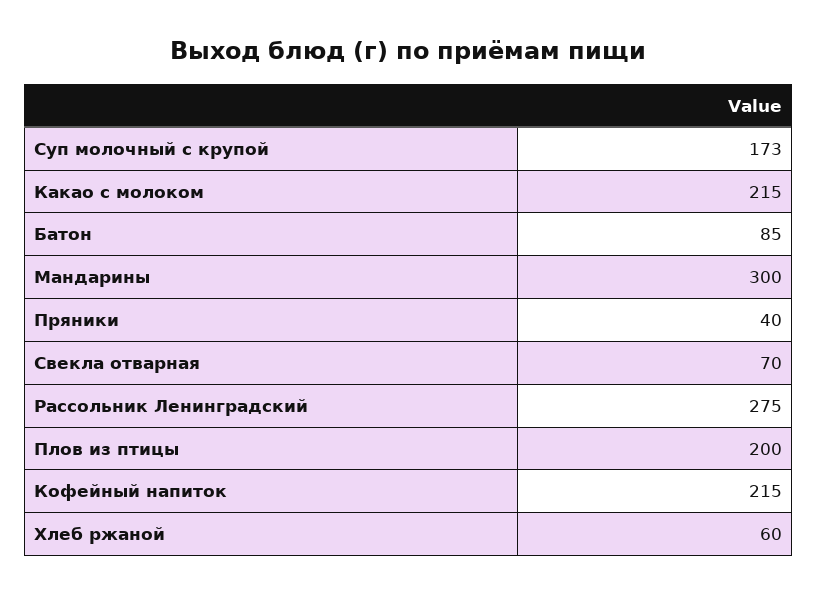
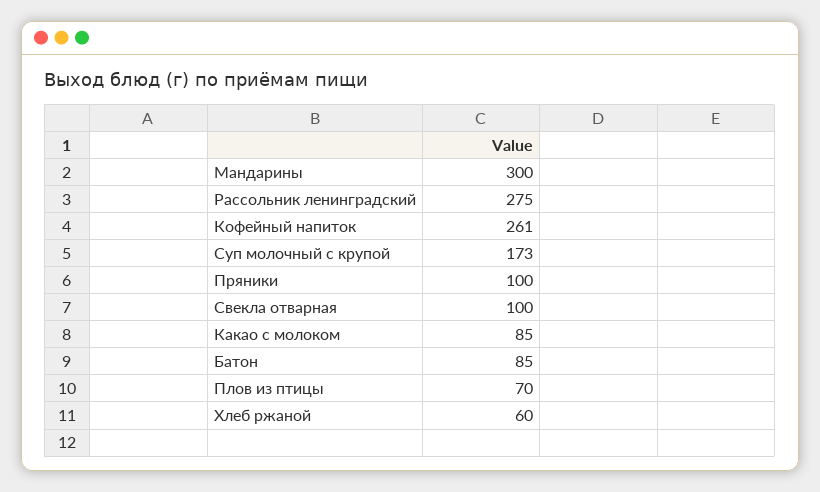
  {
    "Суп молочный с крупой": 173,
-   "Какао с молоком": 215,
+   "Какао с молоком": 85,
    "Батон": 85,
    "Мандарины": 300,
-   "Пряники": 40,
+   "Пряники": 100,
-   "Свекла отварная": 70,
+   "Свекла отварная": 100,
    "Рассольник Ленинградский": 275,
-   "Плов из птицы": 200,
+   "Плов из птицы": 70,
-   "Кофейный напиток": 215,
+   "Кофейный напиток": 261,
    "Хлеб ржаной": 60
  }

